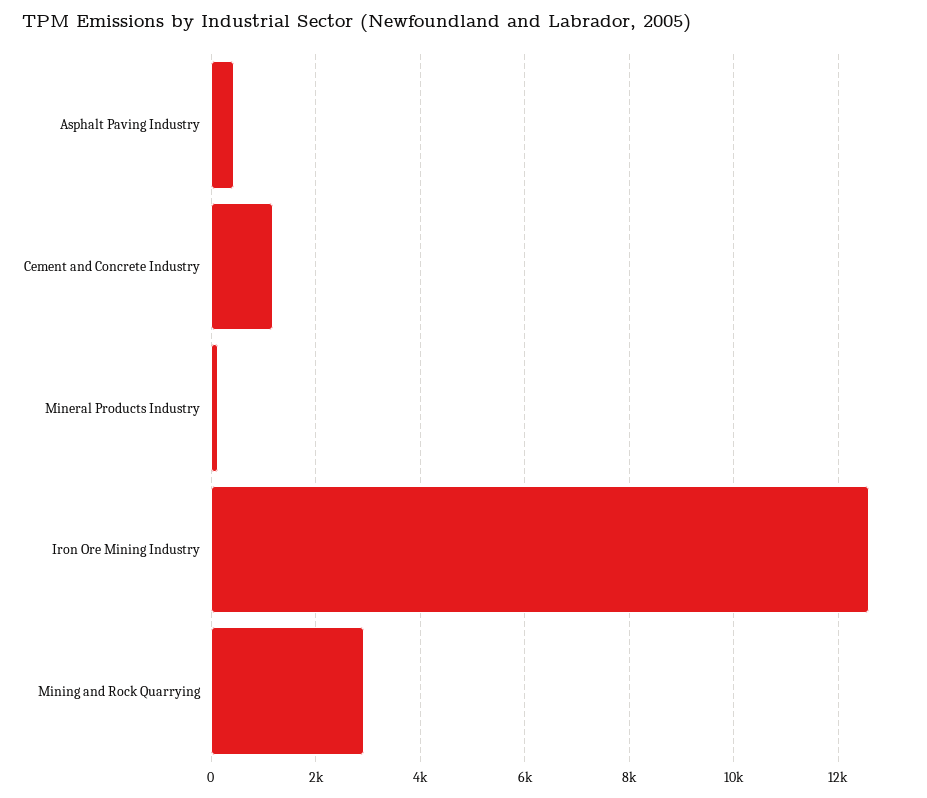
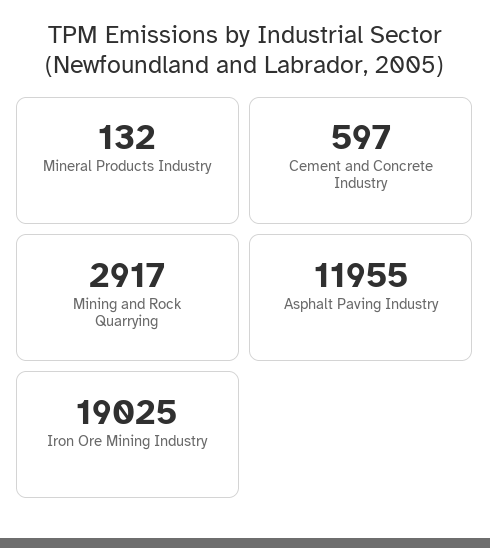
  {
-   "Asphalt Paving Industry": 400,
+   "Asphalt Paving Industry": 11955,
-   "Cement and Concrete Industry": 1200,
+   "Cement and Concrete Industry": 597,
    "Mineral Products Industry": 132,
-   "Iron Ore Mining Industry": 12600,
+   "Iron Ore Mining Industry": 19025,
    "Mining and Rock Quarrying": 2917
  }

